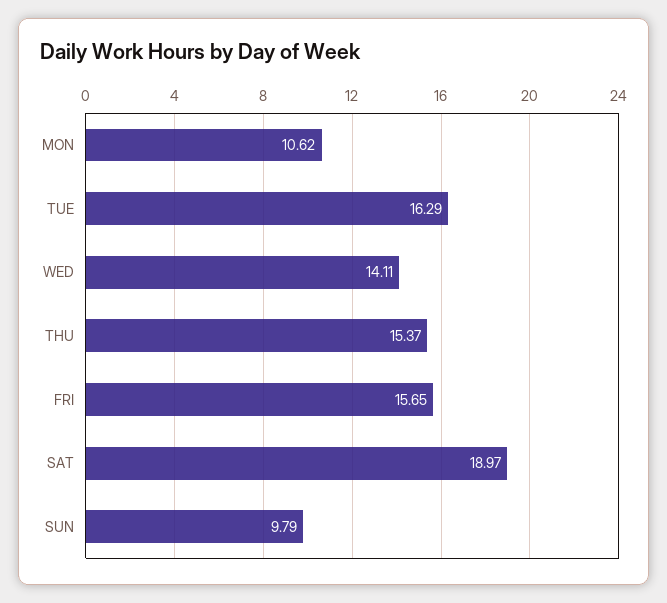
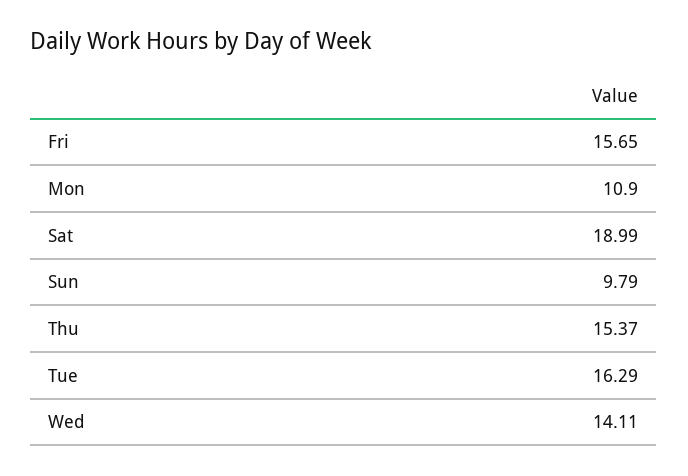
  {
-   "MON": 10.62,
+   "MON": 10.9,
    "TUE": 16.29,
    "WED": 14.11,
    "THU": 15.37,
    "FRI": 15.65,
-   "SAT": 18.97,
+   "SAT": 18.99,
    "SUN": 9.79
  }

